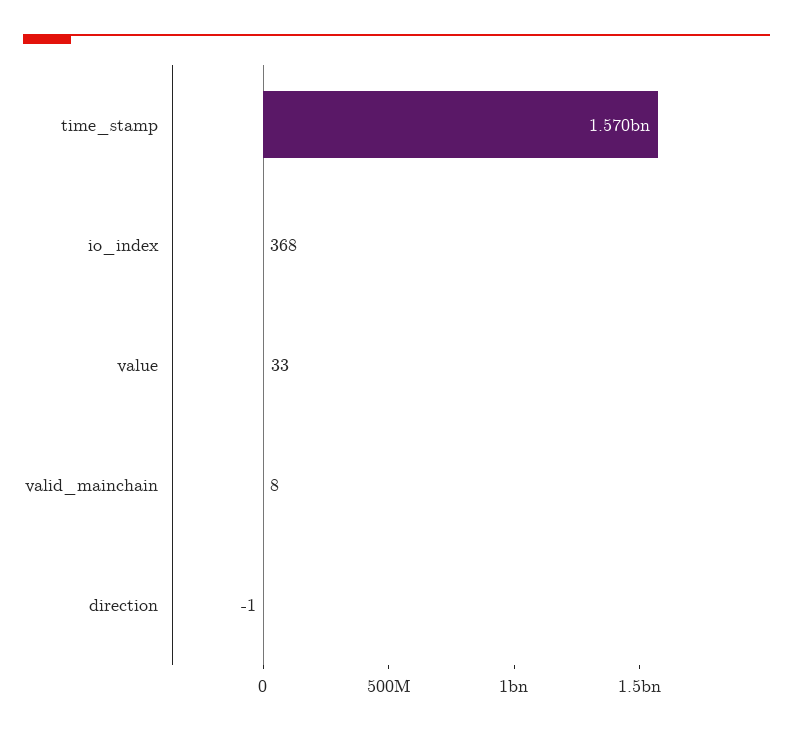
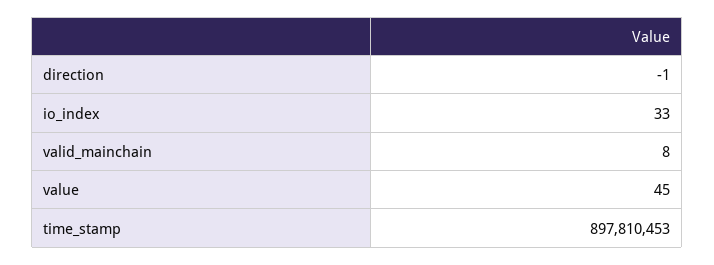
  {
-   "time_stamp": 1570000000,
+   "time_stamp": 897810453,
-   "io_index": 368,
+   "io_index": 33,
-   "value": 33,
+   "value": 45,
    "valid_mainchain": 8,
    "direction": -1
  }

